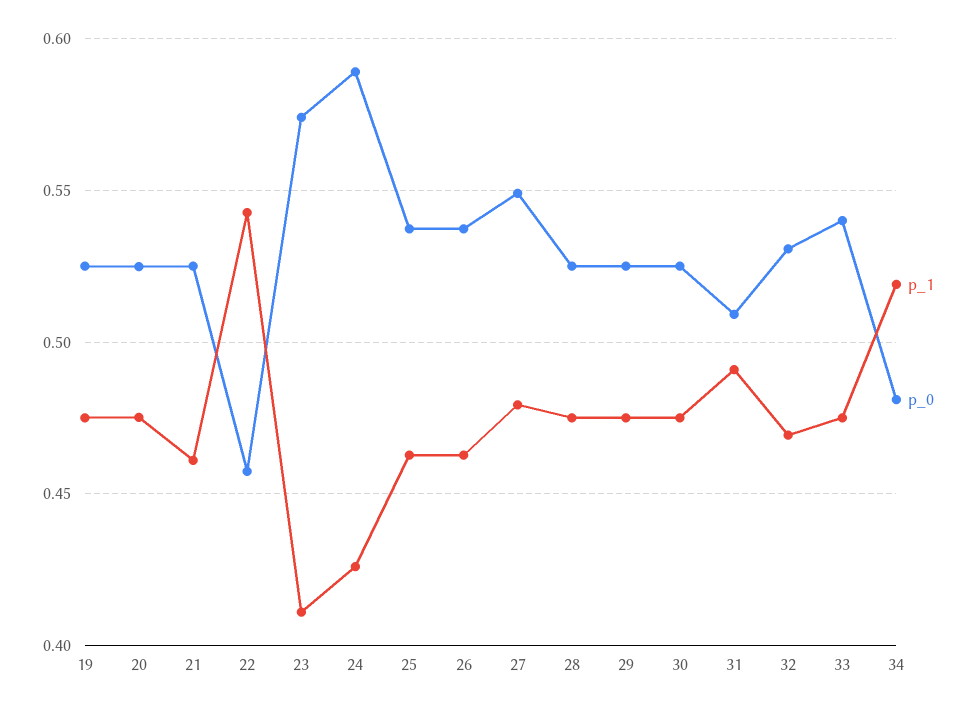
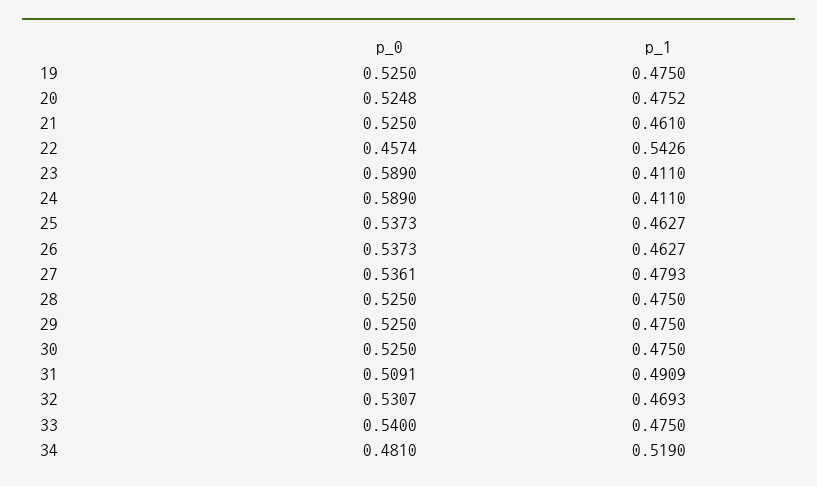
  {
    "p_1": {
      "19": 0.475,
      "20": 0.4752,
      "21": 0.461,
      "22": 0.5426,
      "23": 0.411,
-     "24": 0.425,
+     "24": 0.411,
      "25": 0.4627,
      "26": 0.4627,
      "27": 0.4793,
      "28": 0.475,
      "29": 0.475,
      "30": 0.475,
      "31": 0.4909,
      "32": 0.4693,
      "33": 0.475,
      "34": 0.519
    },
    "p_0": {
      "19": 0.525,
      "20": 0.5248,
      "21": 0.525,
      "22": 0.4574,
-     "23": 0.575,
+     "23": 0.589,
      "24": 0.589,
      "25": 0.5373,
      "26": 0.5373,
-     "27": 0.55,
+     "27": 0.5361,
      "28": 0.525,
      "29": 0.525,
      "30": 0.525,
      "31": 0.5091,
      "32": 0.5307,
      "33": 0.54,
      "34": 0.481
    }
  }

